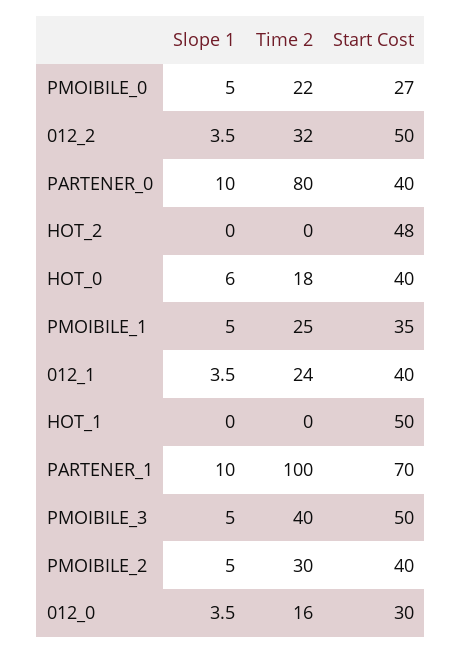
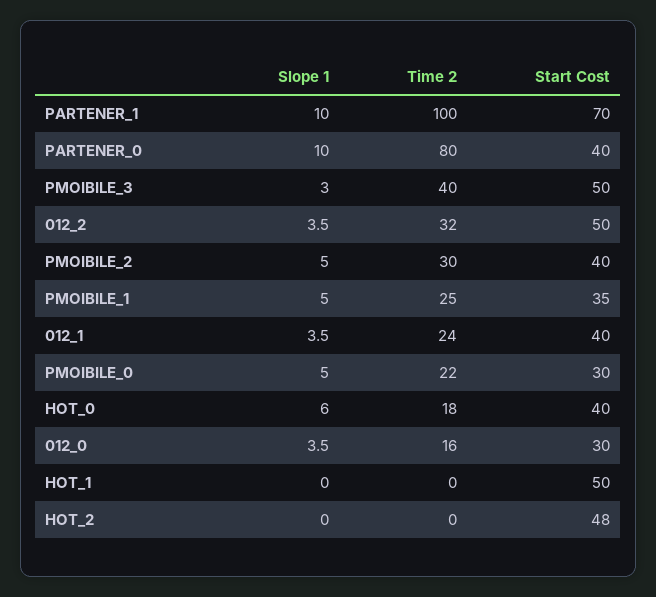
  {
    "Slope 1": {
      "PMOIBILE_0": 5,
      "012_2": 3.5,
      "PARTENER_0": 10,
      "HOT_2": 0,
      "HOT_0": 6,
      "PMOIBILE_1": 5,
      "012_1": 3.5,
      "HOT_1": 0,
      "PARTENER_1": 10,
-     "PMOIBILE_3": 5,
+     "PMOIBILE_3": 3,
      "PMOIBILE_2": 5,
      "012_0": 3.5
    },
    "Time 2": {
      "PMOIBILE_0": 22,
      "012_2": 32,
      "PARTENER_0": 80,
      "HOT_2": 0,
      "HOT_0": 18,
      "PMOIBILE_1": 25,
      "012_1": 24,
      "HOT_1": 0,
      "PARTENER_1": 100,
      "PMOIBILE_3": 40,
      "PMOIBILE_2": 30,
      "012_0": 16
    },
    "Start Cost": {
-     "PMOIBILE_0": 27,
+     "PMOIBILE_0": 30,
      "012_2": 50,
      "PARTENER_0": 40,
      "HOT_2": 48,
      "HOT_0": 40,
      "PMOIBILE_1": 35,
      "012_1": 40,
      "HOT_1": 50,
      "PARTENER_1": 70,
      "PMOIBILE_3": 50,
      "PMOIBILE_2": 40,
      "012_0": 30
    }
  }

